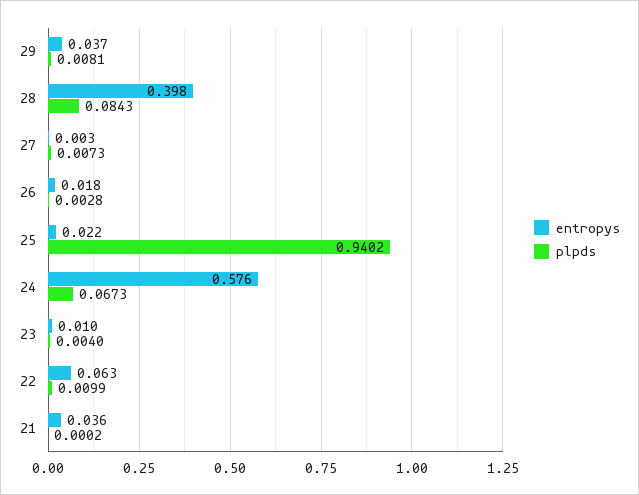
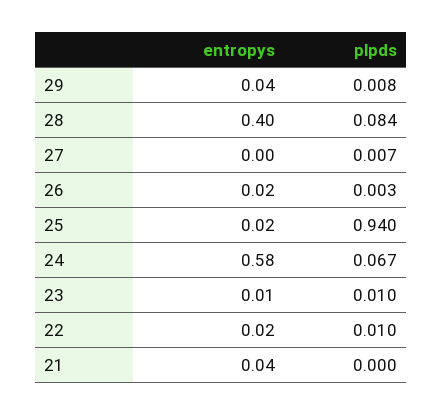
  {
    "entropys": {
      "29": 0.037,
      "28": 0.398,
      "27": 0.003,
      "26": 0.018,
      "25": 0.022,
      "24": 0.576,
      "23": 0.01,
-     "22": 0.063,
+     "22": 0.02,
      "21": 0.036
    },
    "plpds": {
      "29": 0.0081,
      "28": 0.0843,
      "27": 0.0073,
      "26": 0.0028,
      "25": 0.9402,
      "24": 0.0673,
-     "23": 0.004,
+     "23": 0.01,
      "22": 0.0099,
      "21": 0.0002
    }
  }

